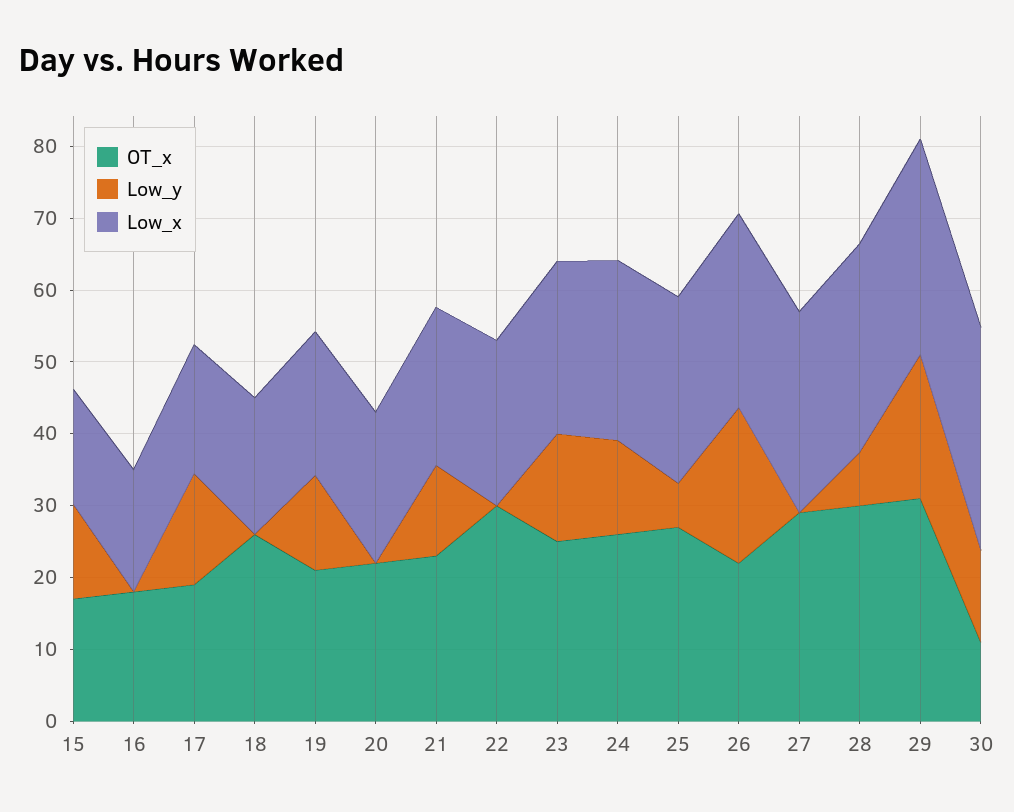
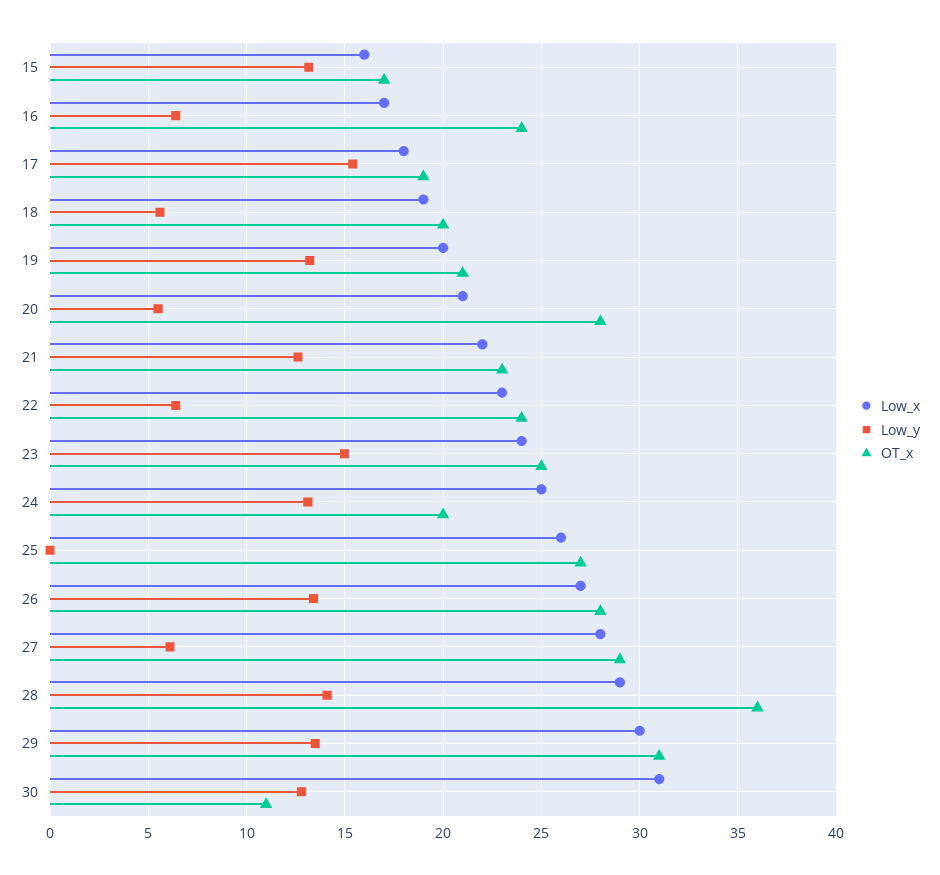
  {
    "OT_x": {
      "15": 17,
-     "16": 18,
+     "16": 24,
      "17": 19,
-     "18": 26,
+     "18": 20,
      "19": 21,
-     "20": 22,
+     "20": 28,
      "21": 23,
-     "22": 30,
+     "22": 24,
      "23": 25,
-     "24": 26,
+     "24": 20,
      "25": 27,
-     "26": 22,
+     "26": 28,
      "27": 29,
-     "28": 30,
+     "28": 36,
      "29": 31,
      "30": 11
    },
    "Low_y": {
      "15": 13,
-     "16": 0,
+     "16": 6.5,
      "17": 15.5,
-     "18": 0,
+     "18": 5.5,
      "19": 13,
-     "20": 0,
+     "20": 5.5,
      "21": 12.5,
-     "22": 0,
+     "22": 6.5,
      "23": 15,
      "24": 13,
-     "25": 6,
+     "25": 0,
-     "26": 22,
+     "26": 13.5,
-     "27": 0,
+     "27": 6,
-     "28": 8,
+     "28": 14,
-     "29": 20,
+     "29": 13.5,
      "30": 13
    },
    "Low_x": {
      "15": 16,
      "16": 17,
      "17": 18,
      "18": 19,
      "19": 20,
      "20": 21,
      "21": 22,
      "22": 23,
      "23": 24,
      "24": 25,
      "25": 26,
      "26": 27,
      "27": 28,
      "28": 29,
      "29": 30,
      "30": 31
    }
  }

